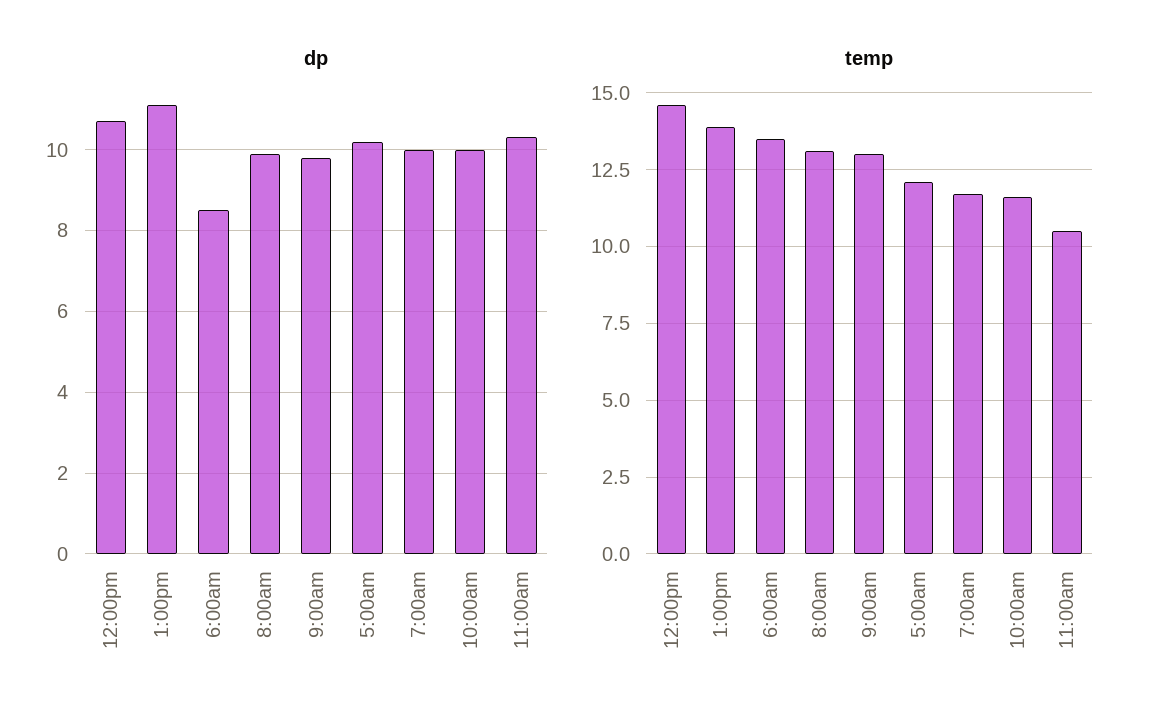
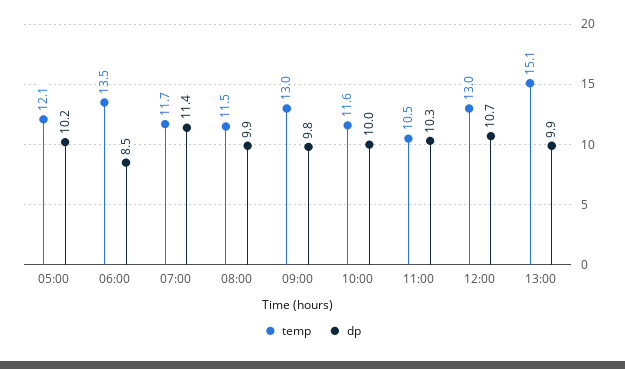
  {
    "dp": {
      "12:00pm": 10.7,
-     "1:00pm": 11,
+     "1:00pm": 9.9,
      "6:00am": 8.5,
      "8:00am": 9.9,
      "9:00am": 9.8,
      "5:00am": 10.2,
-     "7:00am": 10,
+     "7:00am": 11.4,
      "10:00am": 10,
      "11:00am": 10.3
    },
    "temp": {
-     "12:00pm": 14.5,
+     "12:00pm": 13,
-     "1:00pm": 14,
+     "1:00pm": 15.1,
      "6:00am": 13.5,
-     "8:00am": 13,
+     "8:00am": 11.5,
      "9:00am": 13,
      "5:00am": 12.1,
      "7:00am": 11.7,
      "10:00am": 11.6,
      "11:00am": 10.5
    }
  }

